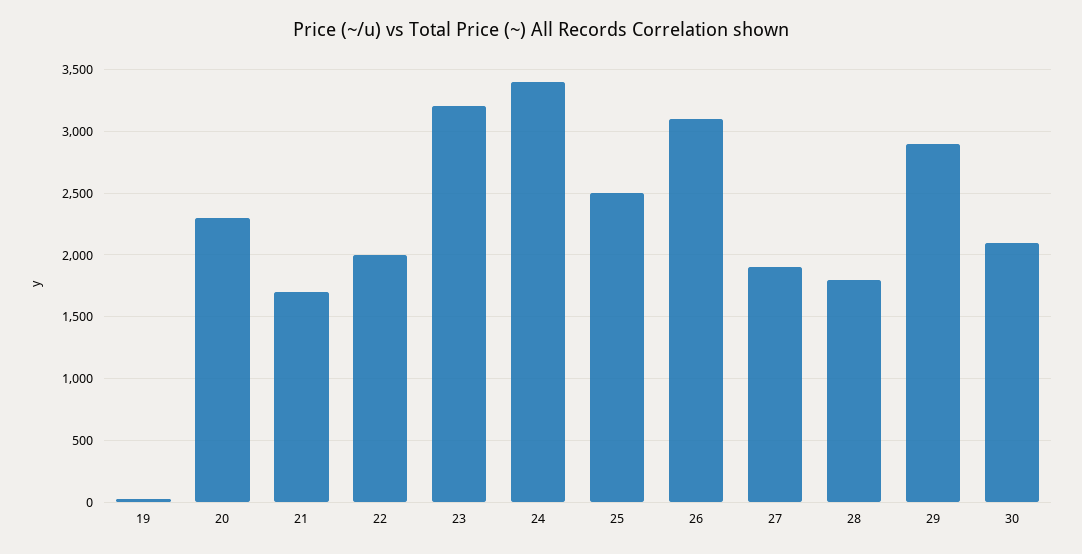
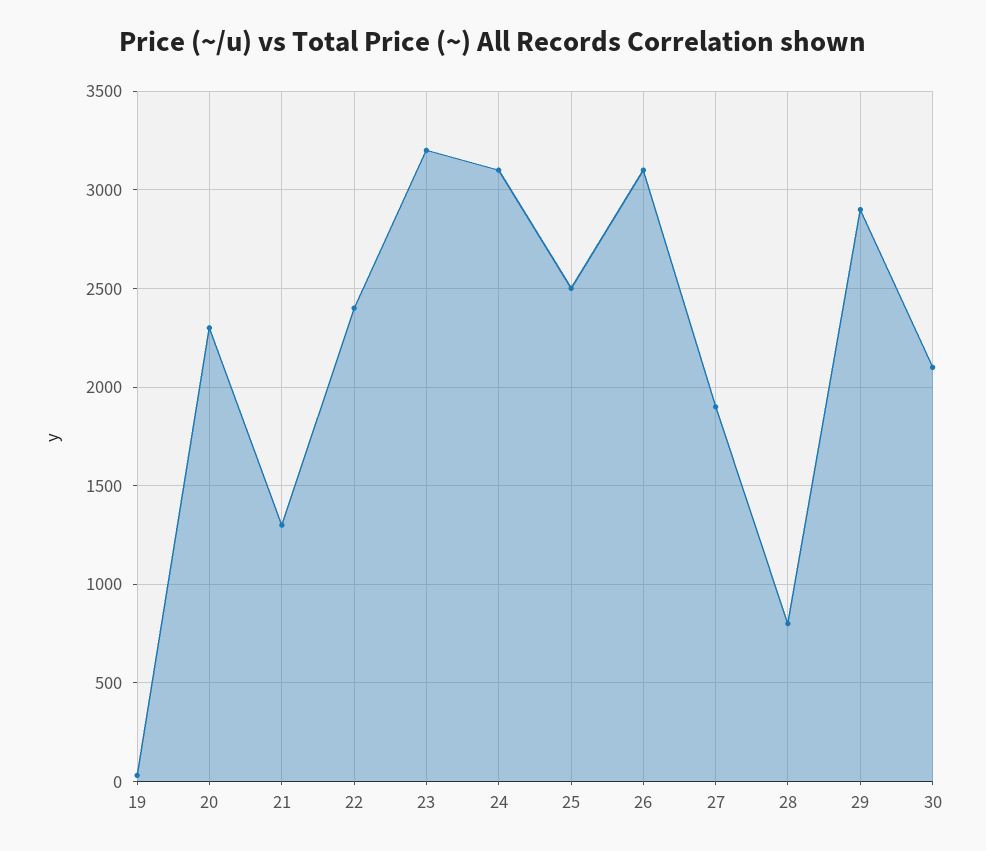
  {
    "19": 50,
    "20": 2300,
-   "21": 1700,
+   "21": 1300,
-   "22": 2000,
+   "22": 2400,
    "23": 3200,
-   "24": 3400,
+   "24": 3100,
    "25": 2500,
    "26": 3100,
    "27": 1900,
-   "28": 1800,
+   "28": 800,
    "29": 2900,
    "30": 2100
  }

